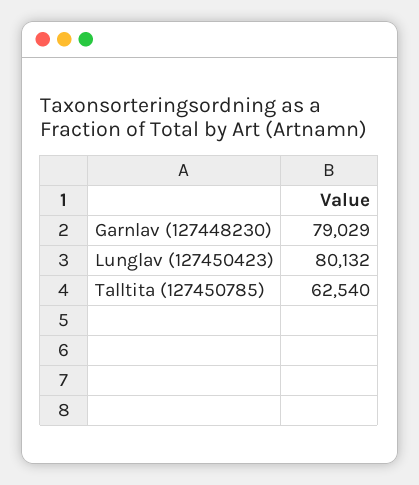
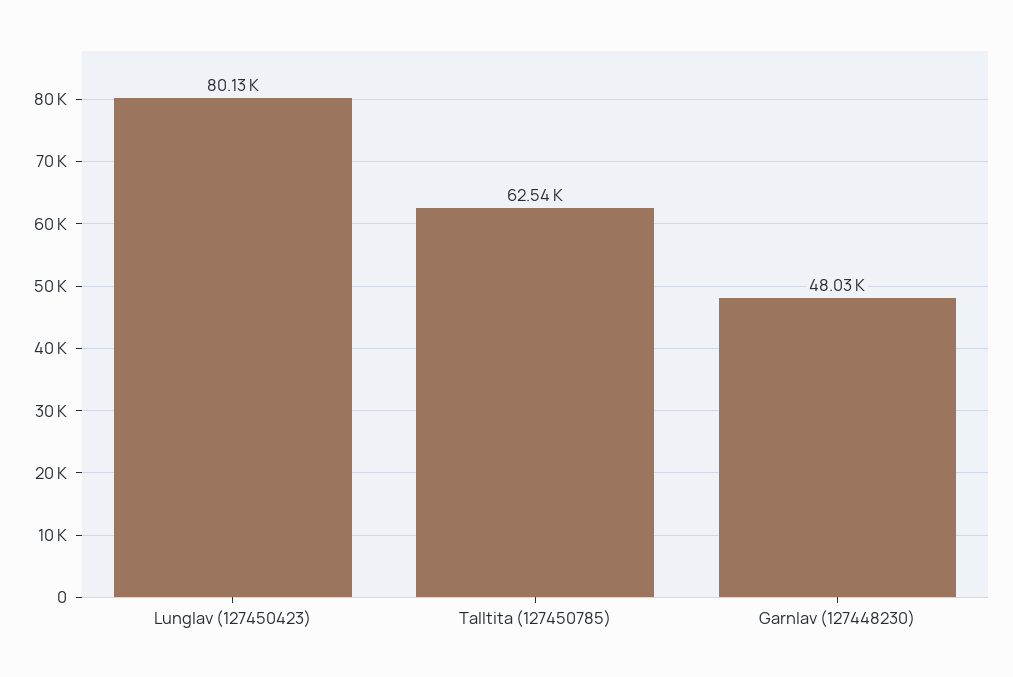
  {
-   "Garnlav (127448230)": 79029,
+   "Garnlav (127448230)": 48030,
    "Lunglav (127450423)": 80132,
    "Talltita (127450785)": 62540
  }

